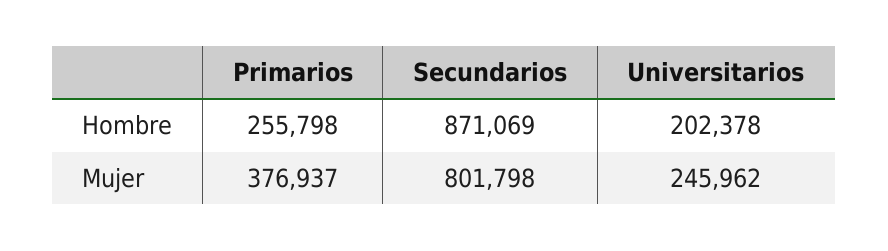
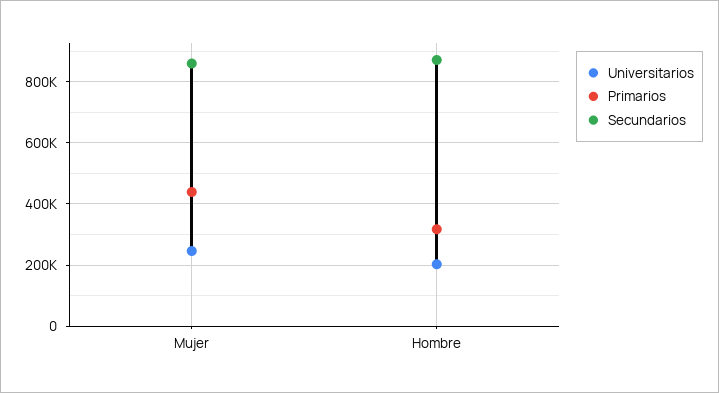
  {
    "Primarios": {
-     "Hombre": 255798,
+     "Hombre": 320000,
-     "Mujer": 376937
+     "Mujer": 440000
    },
    "Secundarios": {
      "Hombre": 871069,
-     "Mujer": 801798
+     "Mujer": 860000
    },
    "Universitarios": {
      "Hombre": 202378,
      "Mujer": 245962
    }
  }

